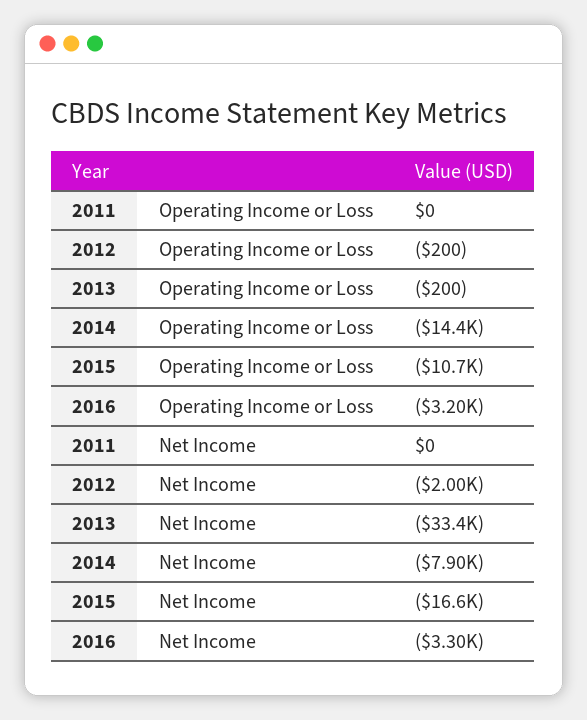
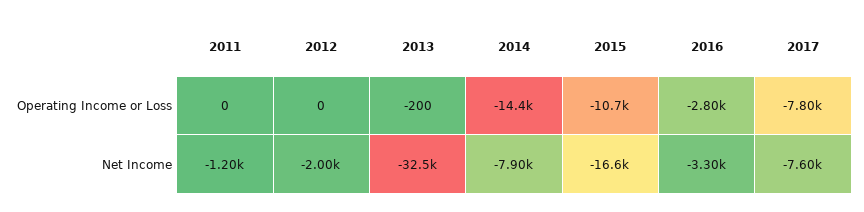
  {
    "2011": {
      "Operating Income or Loss": 0,
-     "Net Income": 0
+     "Net Income": -1200
    },
    "2012": {
-     "Operating Income or Loss": -200,
+     "Operating Income or Loss": 0,
      "Net Income": -2000
    },
    "2013": {
      "Operating Income or Loss": -200,
-     "Net Income": -33400
+     "Net Income": -32500
    },
    "2014": {
      "Operating Income or Loss": -14400,
      "Net Income": -7900
    },
    "2015": {
      "Operating Income or Loss": -10700,
      "Net Income": -16600
    },
    "2016": {
-     "Operating Income or Loss": -3200,
+     "Operating Income or Loss": -2800,
      "Net Income": -3300
-   }
+   },
+   "2017": {
+     "Operating Income or Loss": -7800,
+     "Net Income": -7600
+   }
  }

